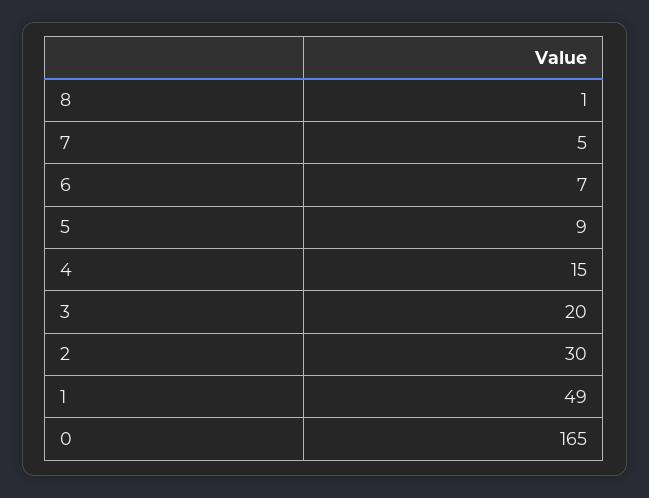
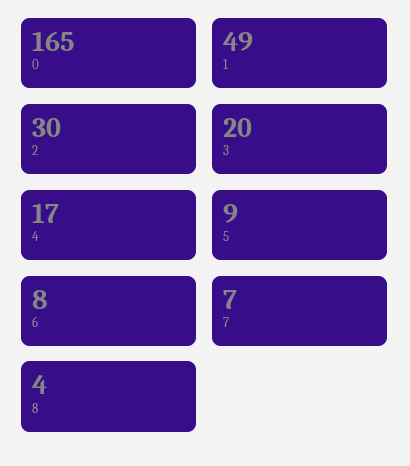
  {
-   "8": 1,
+   "8": 4,
-   "7": 5,
+   "7": 7,
-   "6": 7,
+   "6": 8,
    "5": 9,
-   "4": 15,
+   "4": 17,
    "3": 20,
    "2": 30,
    "1": 49,
    "0": 165
  }

